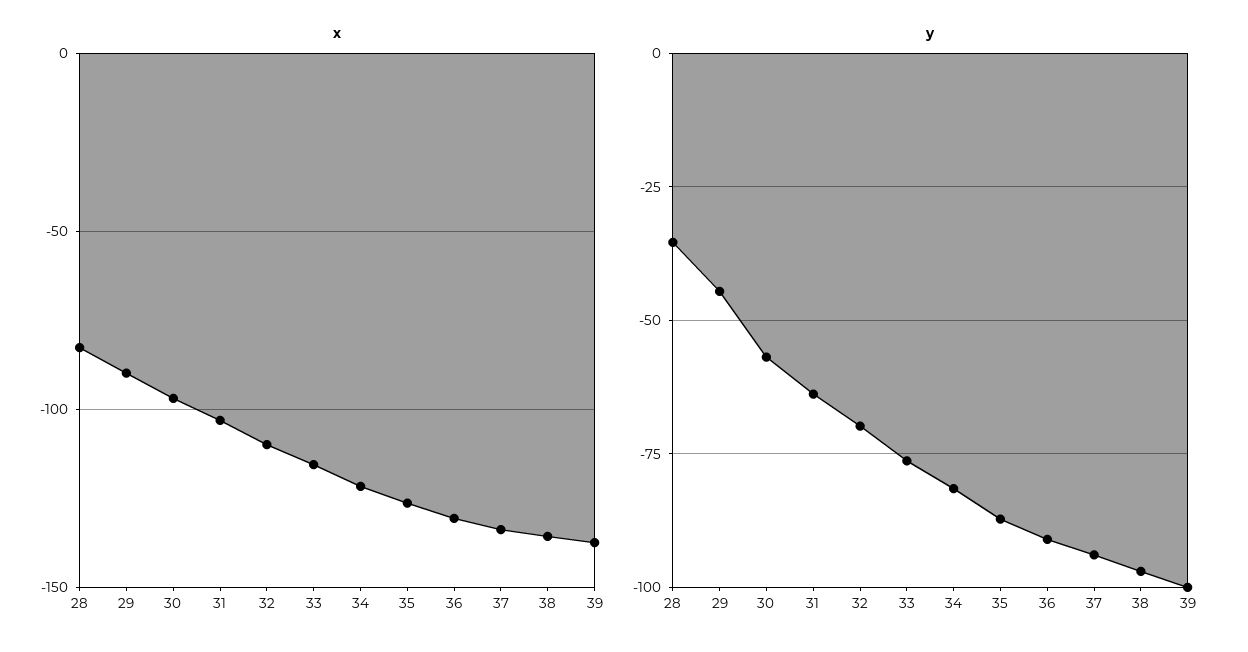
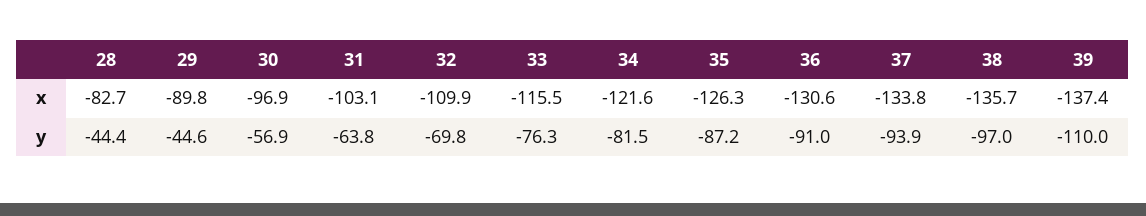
  {
    "x": {
      "28": -82.7,
      "29": -89.8,
      "30": -96.9,
      "31": -103.1,
      "32": -109.9,
      "33": -115.5,
      "34": -121.6,
      "35": -126.3,
      "36": -130.6,
      "37": -133.8,
      "38": -135.7,
      "39": -137.4
    },
    "y": {
-     "28": -35,
+     "28": -44.4,
      "29": -44.6,
      "30": -56.9,
      "31": -63.8,
      "32": -69.8,
      "33": -76.3,
      "34": -81.5,
      "35": -87.2,
      "36": -91,
      "37": -93.9,
      "38": -97,
-     "39": -100
+     "39": -110
    }
  }

